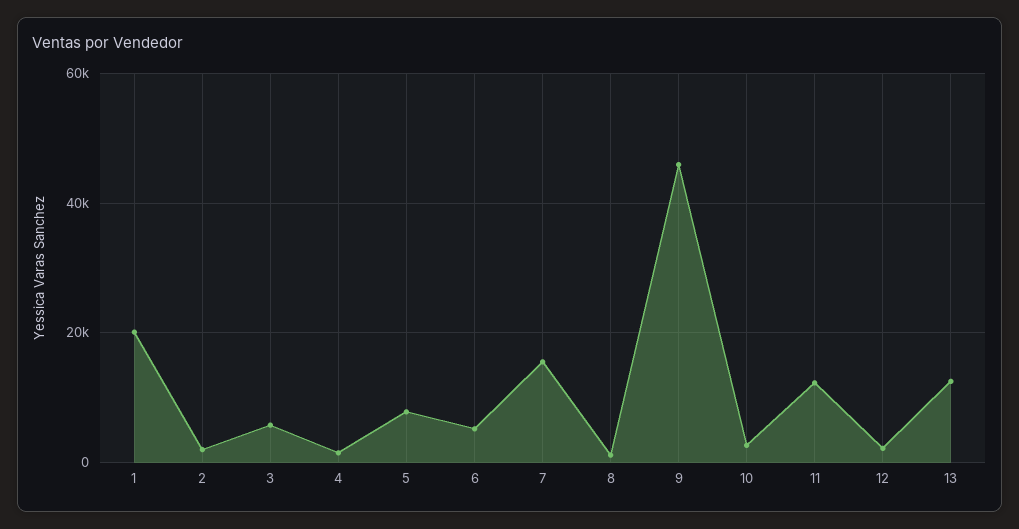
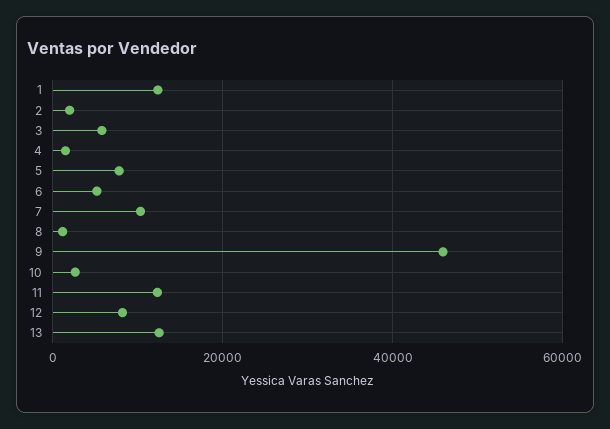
  {
-   "1": 20000,
+   "1": 12000,
    "2": 2000,
    "3": 6000,
    "4": 2000,
    "5": 8000,
    "6": 6000,
-   "7": 16000,
+   "7": 10000,
    "8": 2000,
    "9": 46000,
    "10": 2000,
    "11": 12000,
-   "12": 2000,
+   "12": 8000,
    "13": 12000
  }

